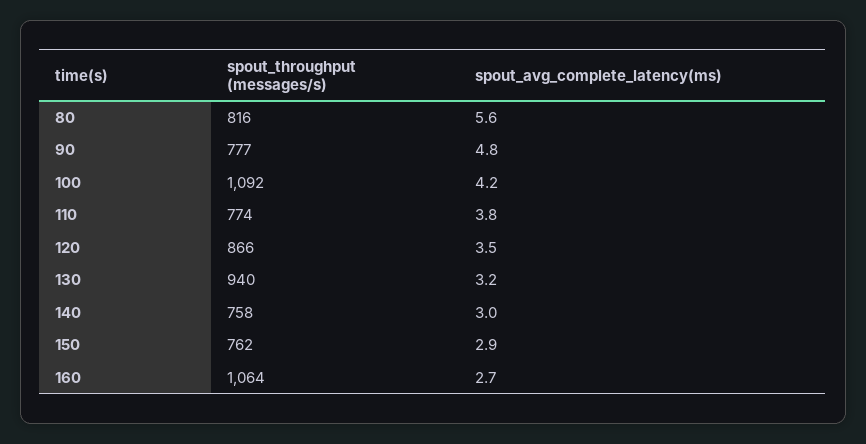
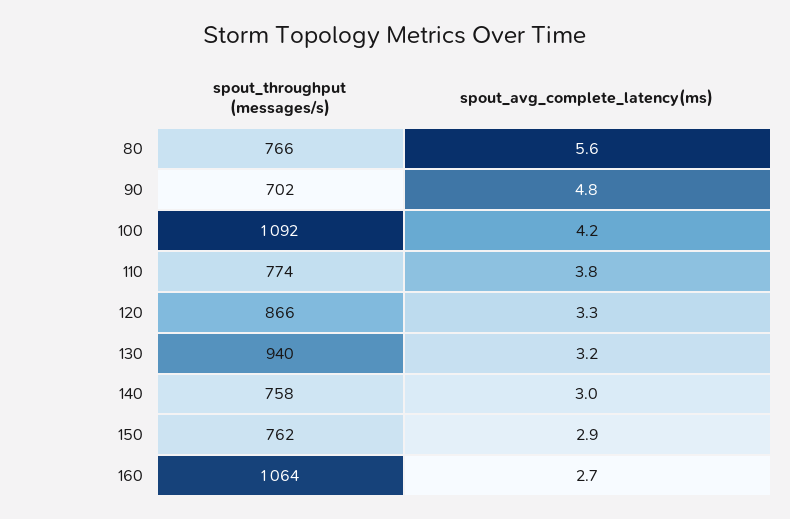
  {
    "spout_throughput (messages/s)": {
-     "80": 816,
+     "80": 766,
-     "90": 777,
+     "90": 702,
      "100": 1092,
      "110": 774,
      "120": 866,
      "130": 940,
      "140": 758,
      "150": 762,
      "160": 1064
    },
    "spout_avg_complete_latency(ms)": {
      "80": 5.6,
      "90": 4.8,
      "100": 4.2,
      "110": 3.8,
-     "120": 3.5,
+     "120": 3.3,
      "130": 3.2,
      "140": 3,
      "150": 2.9,
      "160": 2.7
    }
  }

